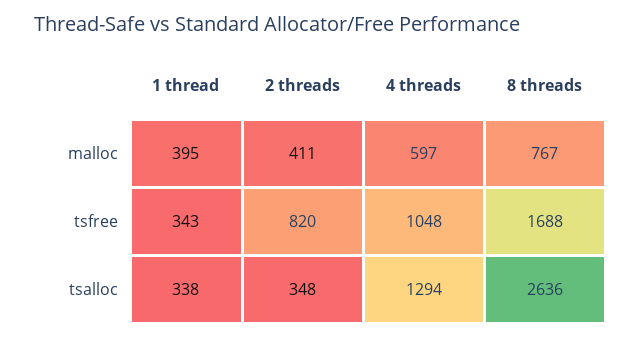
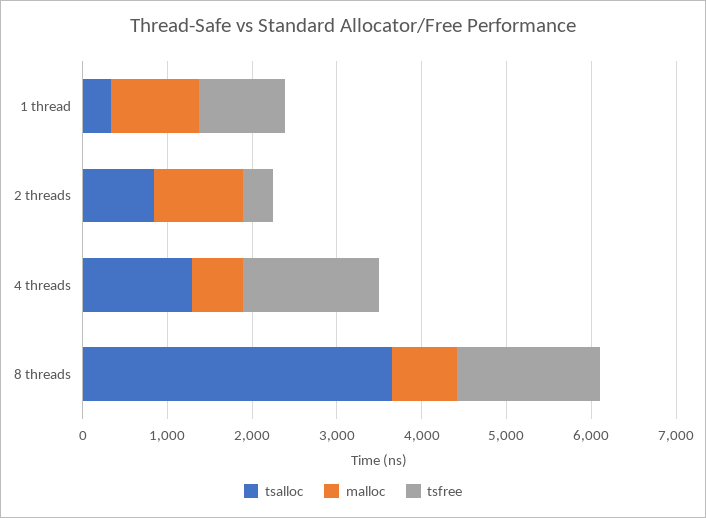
  {
    "malloc": {
-     "1 thread": 395,
+     "1 thread": 1000,
-     "2 threads": 411,
+     "2 threads": 1000,
      "4 threads": 597,
      "8 threads": 767
    },
    "tsfree": {
-     "1 thread": 343,
+     "1 thread": 1000,
-     "2 threads": 820,
+     "2 threads": 400,
-     "4 threads": 1048,
+     "4 threads": 1600,
      "8 threads": 1688
    },
    "tsalloc": {
      "1 thread": 338,
-     "2 threads": 348,
+     "2 threads": 800,
      "4 threads": 1294,
-     "8 threads": 2636
+     "8 threads": 3600
    }
  }

